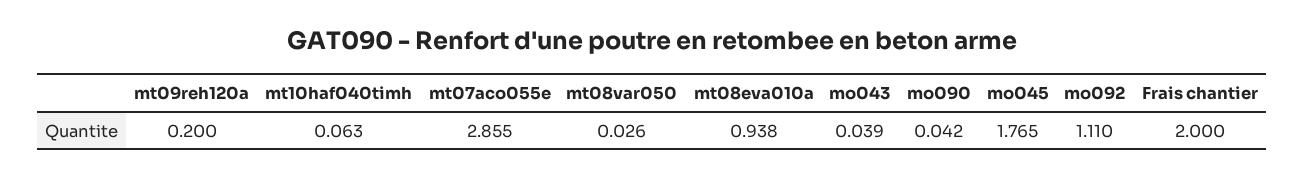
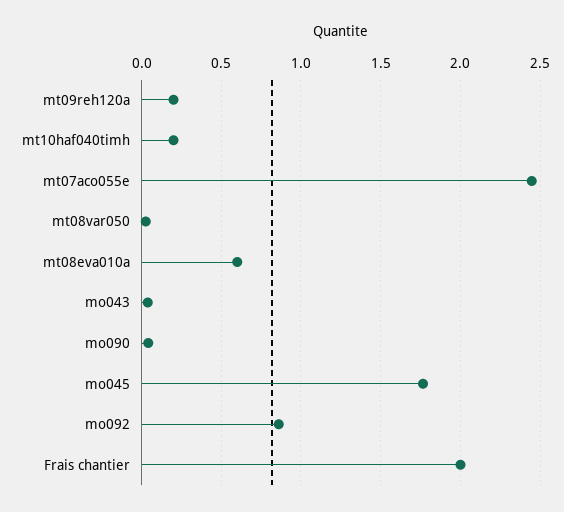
  {
    "mt09reh120a": 0.2,
-   "mt10haf040timh": 0.063,
+   "mt10haf040timh": 0.2,
-   "mt07aco055e": 2.855,
+   "mt07aco055e": 2.45,
    "mt08var050": 0.026,
-   "mt08eva010a": 0.938,
+   "mt08eva010a": 0.6,
    "mo043": 0.039,
    "mo090": 0.042,
    "mo045": 1.765,
-   "mo092": 1.11,
+   "mo092": 0.85,
    "Frais chantier": 2
  }

